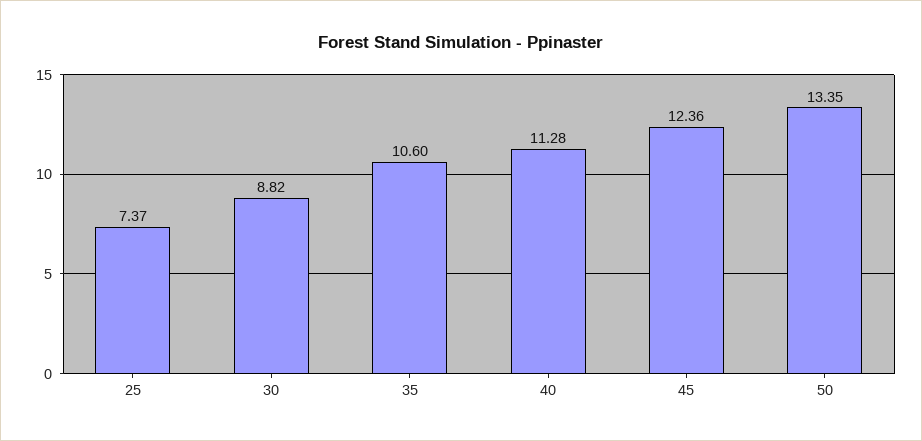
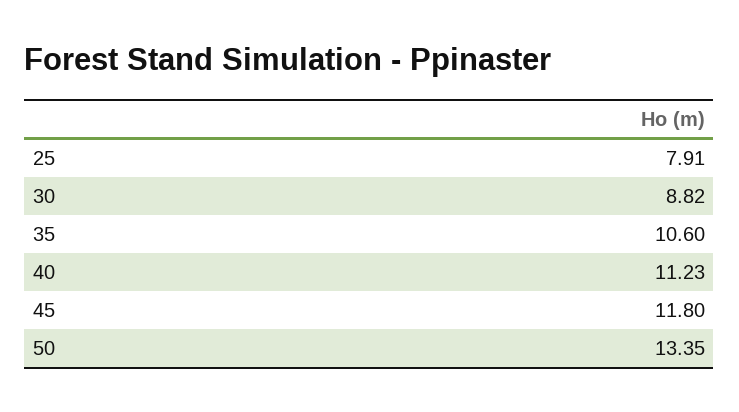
  {
-   "25": 7.37,
+   "25": 7.91,
    "30": 8.82,
    "35": 10.6,
-   "40": 11.28,
+   "40": 11.23,
-   "45": 12.36,
+   "45": 11.8,
    "50": 13.35
  }

